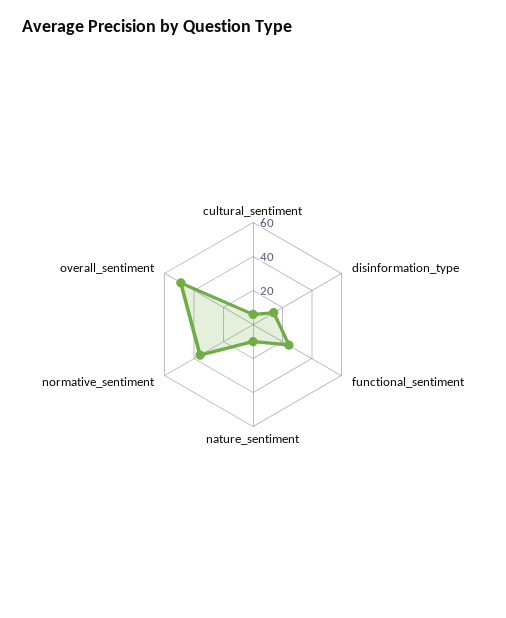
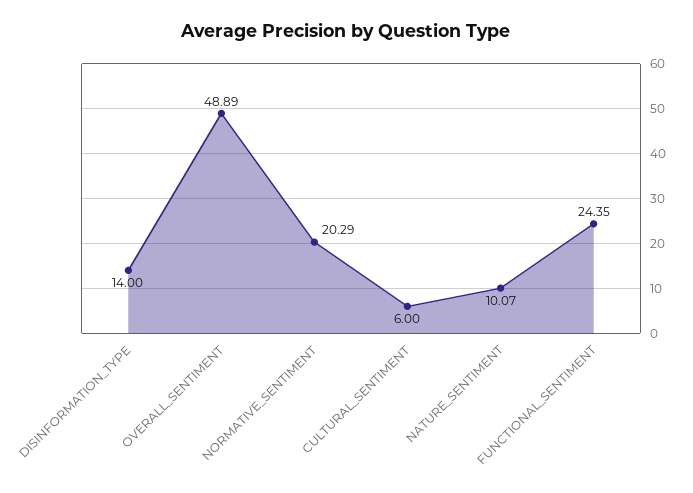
  {
    "cultural_sentiment": 6,
    "disinformation_type": 14,
    "functional_sentiment": 24.35,
    "nature_sentiment": 10.07,
-   "normative_sentiment": 35,
+   "normative_sentiment": 20.29,
    "overall_sentiment": 48.89
  }

